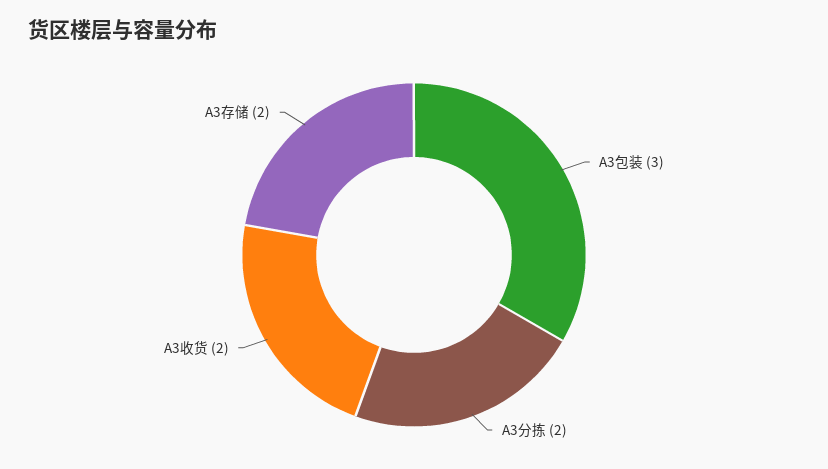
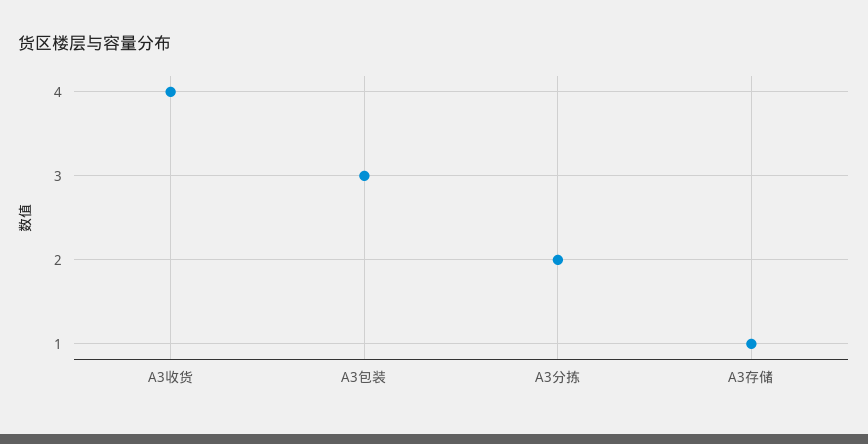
  {
    "A3包装": 3,
    "A3分拣": 2,
-   "A3收货": 2,
+   "A3收货": 4,
-   "A3存储": 2
+   "A3存储": 1
  }

